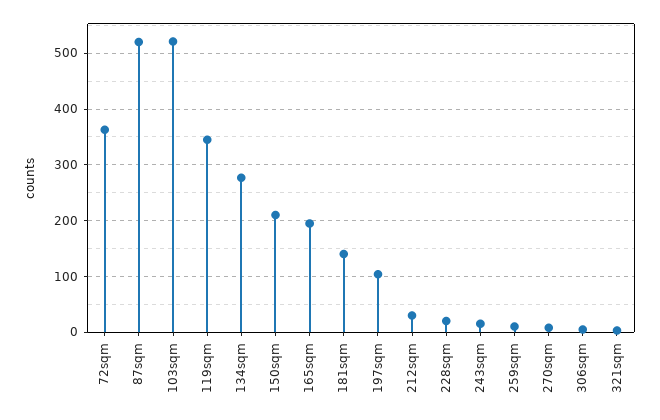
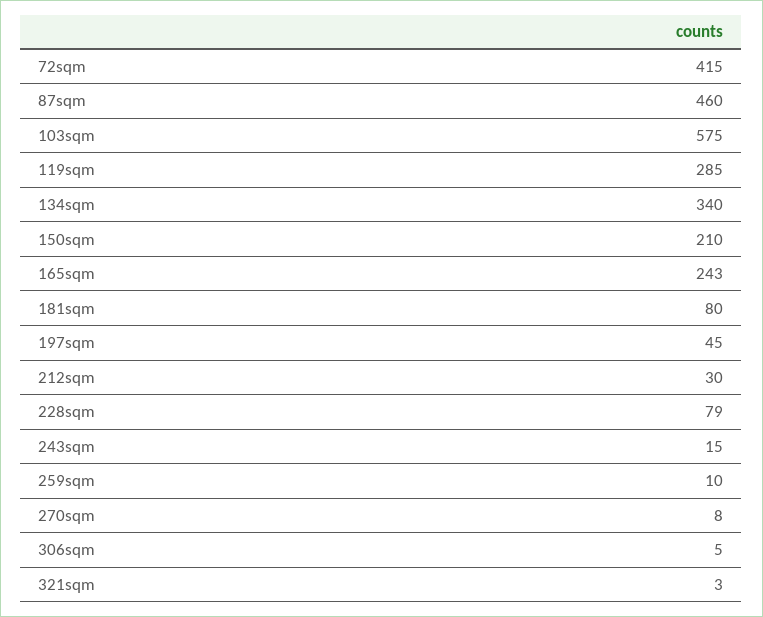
  {
-   "72sqm": 360,
+   "72sqm": 415,
-   "87sqm": 520,
+   "87sqm": 460,
-   "103sqm": 520,
+   "103sqm": 575,
-   "119sqm": 340,
+   "119sqm": 285,
-   "134sqm": 280,
+   "134sqm": 340,
    "150sqm": 210,
-   "165sqm": 200,
+   "165sqm": 243,
-   "181sqm": 140,
+   "181sqm": 80,
-   "197sqm": 100,
+   "197sqm": 45,
    "212sqm": 30,
-   "228sqm": 20,
+   "228sqm": 79,
    "243sqm": 15,
    "259sqm": 10,
    "270sqm": 8,
    "306sqm": 5,
    "321sqm": 3
  }

